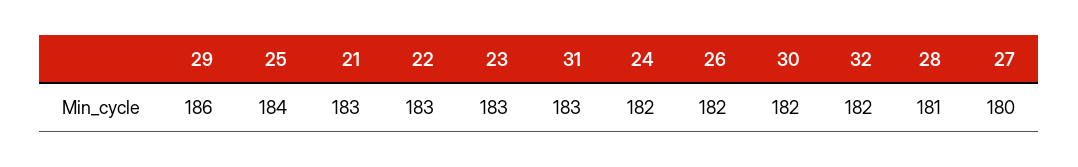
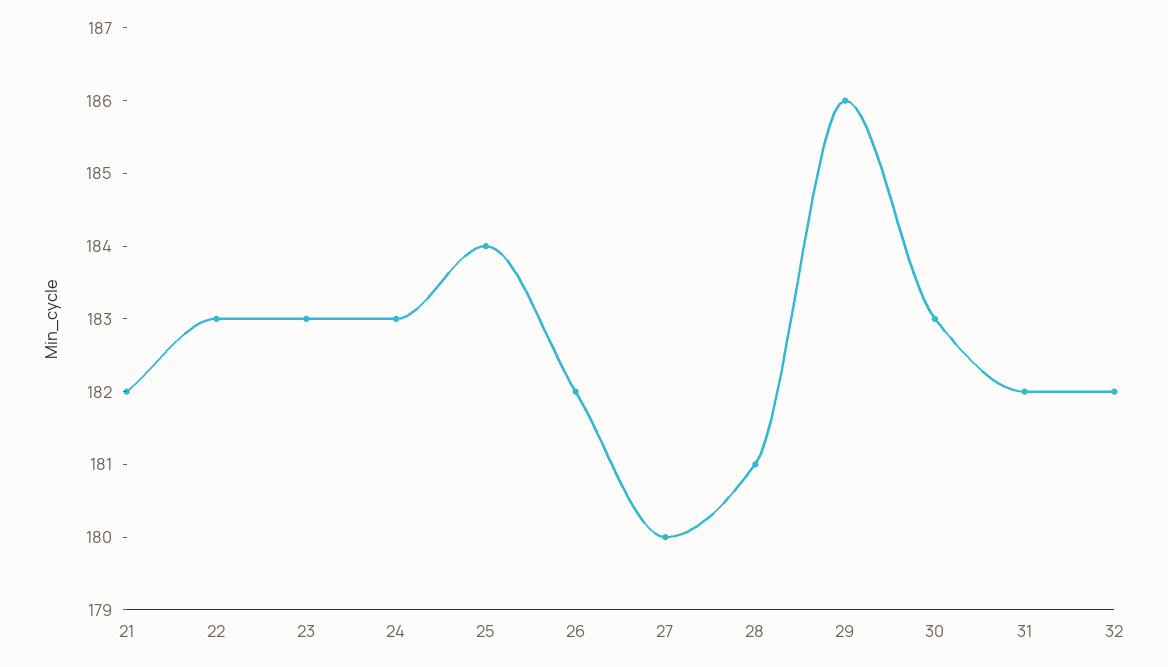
  {
    "29": 186,
    "25": 184,
-   "21": 183,
+   "21": 182,
    "22": 183,
    "23": 183,
-   "31": 183,
+   "31": 182,
-   "24": 182,
+   "24": 183,
    "26": 182,
-   "30": 182,
+   "30": 183,
    "32": 182,
    "28": 181,
    "27": 180
  }

